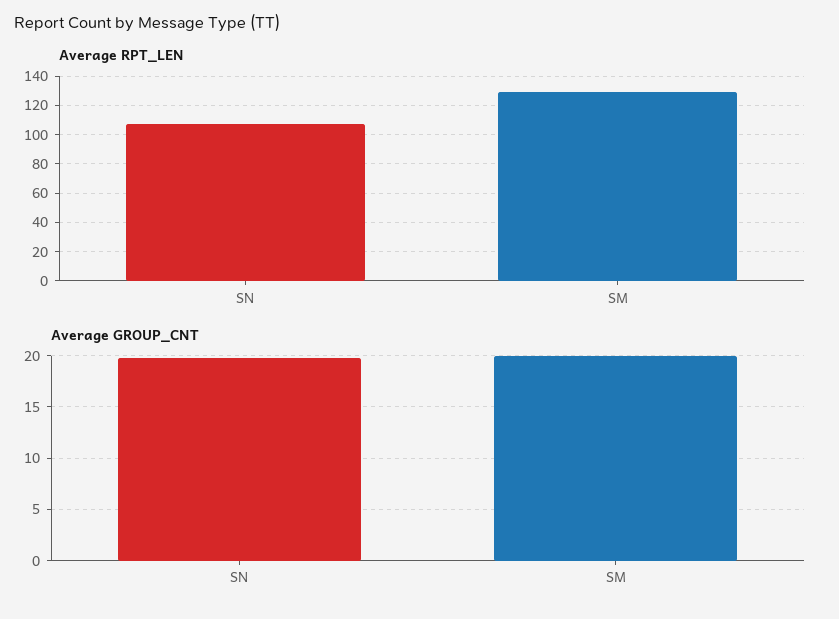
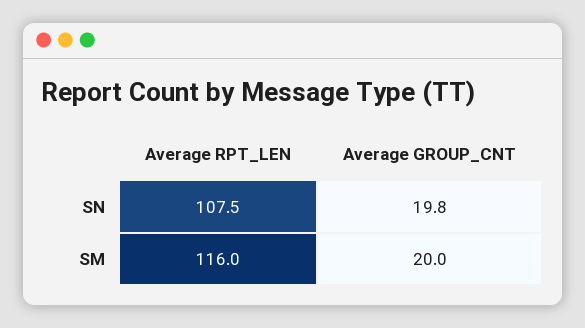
  {
    "Average RPT_LEN": {
      "SN": 107.5,
-     "SM": 130
+     "SM": 116
    },
    "Average GROUP_CNT": {
      "SN": 19.8,
      "SM": 20
    }
  }

